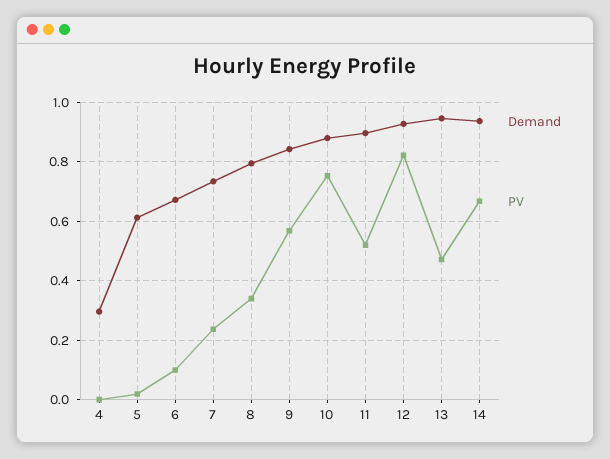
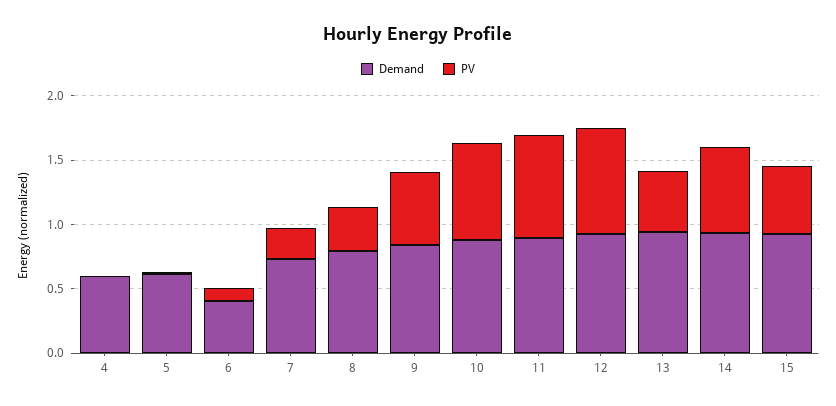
  {
    "Demand": {
-     "4": 0.3,
+     "4": 0.6,
      "5": 0.6,
-     "6": 0.675,
+     "6": 0.4,
      "7": 0.725,
      "8": 0.8,
      "9": 0.85,
      "10": 0.875,
      "11": 0.9,
      "12": 0.925,
      "13": 0.95,
-     "14": 0.925
+     "14": 0.925,
+     "15": 0.9
    },
    "PV": {
      "4": 0,
      "5": 0.025,
      "6": 0.1,
      "7": 0.225,
      "8": 0.35,
      "9": 0.575,
      "10": 0.75,
-     "11": 0.525,
+     "11": 0.8,
      "12": 0.825,
      "13": 0.475,
-     "14": 0.675
+     "14": 0.675,
+     "15": 0.5
    }
  }

